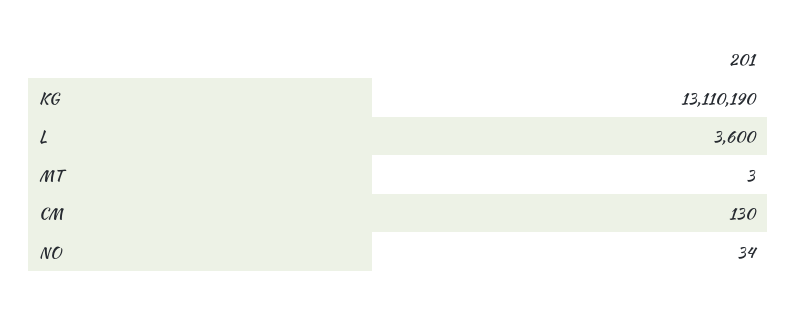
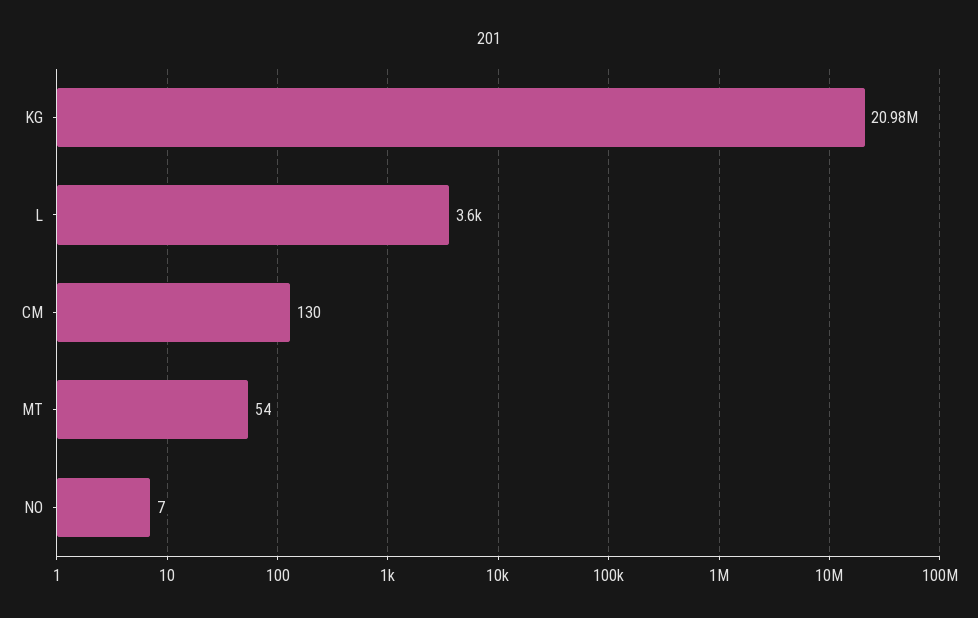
  {
-   "KG": 13110190,
+   "KG": 20980000,
    "L": 3600,
-   "MT": 3,
+   "MT": 54,
    "CM": 130,
-   "NO": 34
+   "NO": 7
  }

